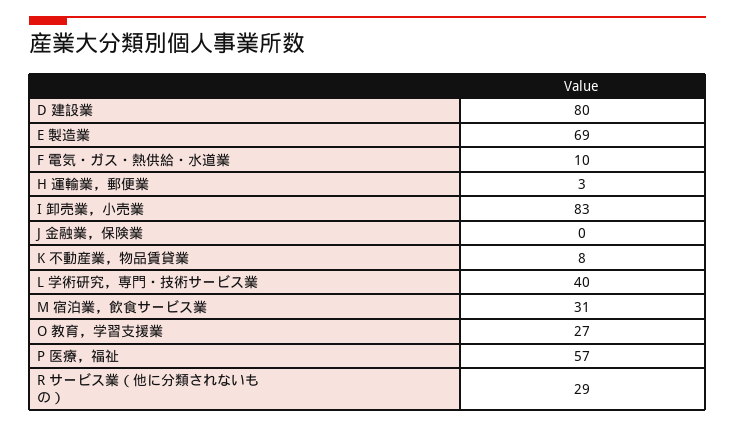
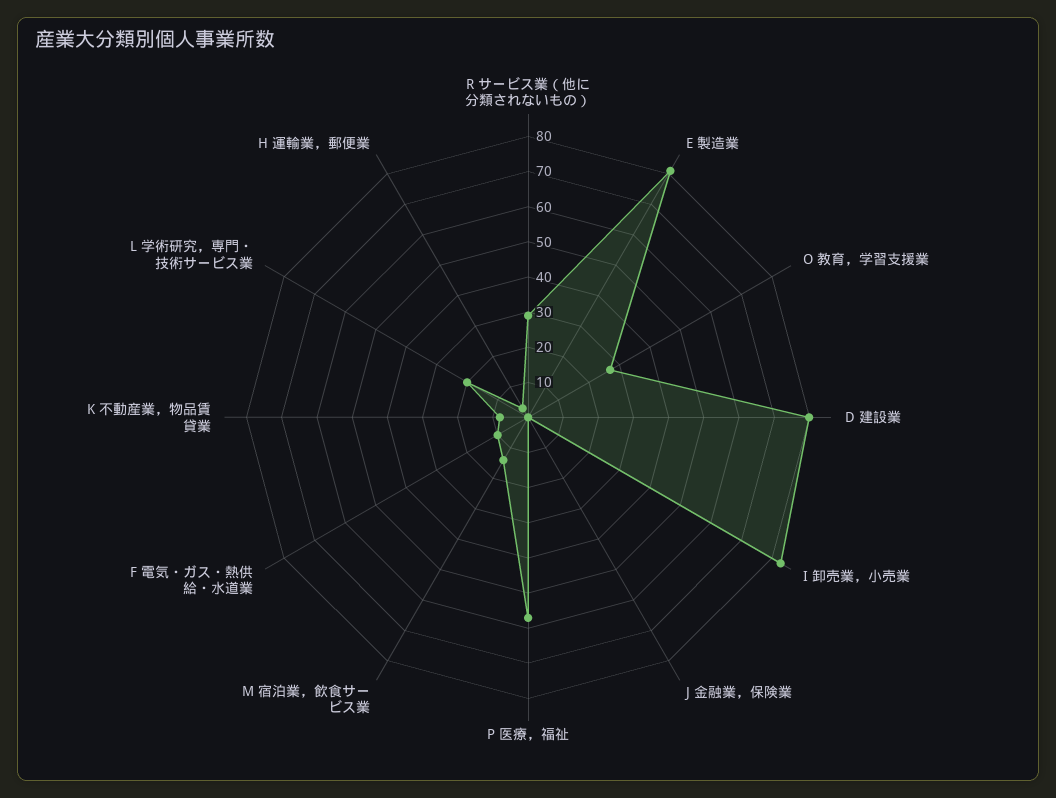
  {
    "D 建設業": 80,
-   "E 製造業": 69,
+   "E 製造業": 80,
    "F 電気・ガス・熱供給・水道業": 10,
    "H 運輸業，郵便業": 3,
    "I 卸売業，小売業": 83,
    "J 金融業，保険業": 0,
    "K 不動産業，物品賃貸業": 8,
-   "L 学術研究，専門・技術サービス業": 40,
+   "L 学術研究，専門・技術サービス業": 20,
-   "M 宿泊業，飲食サービス業": 31,
+   "M 宿泊業，飲食サービス業": 15,
    "O 教育，学習支援業": 27,
    "P 医療，福祉": 57,
    "R サービス業（他に分類されないもの）": 29
  }

